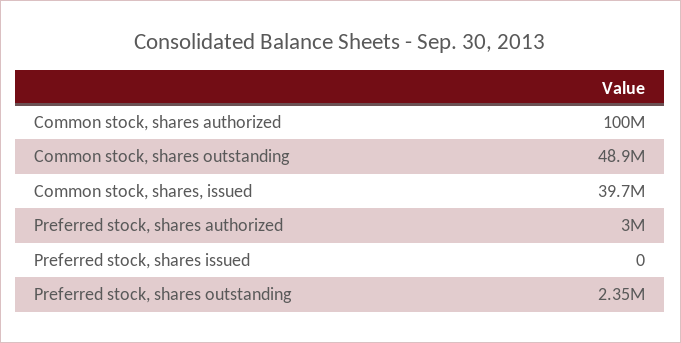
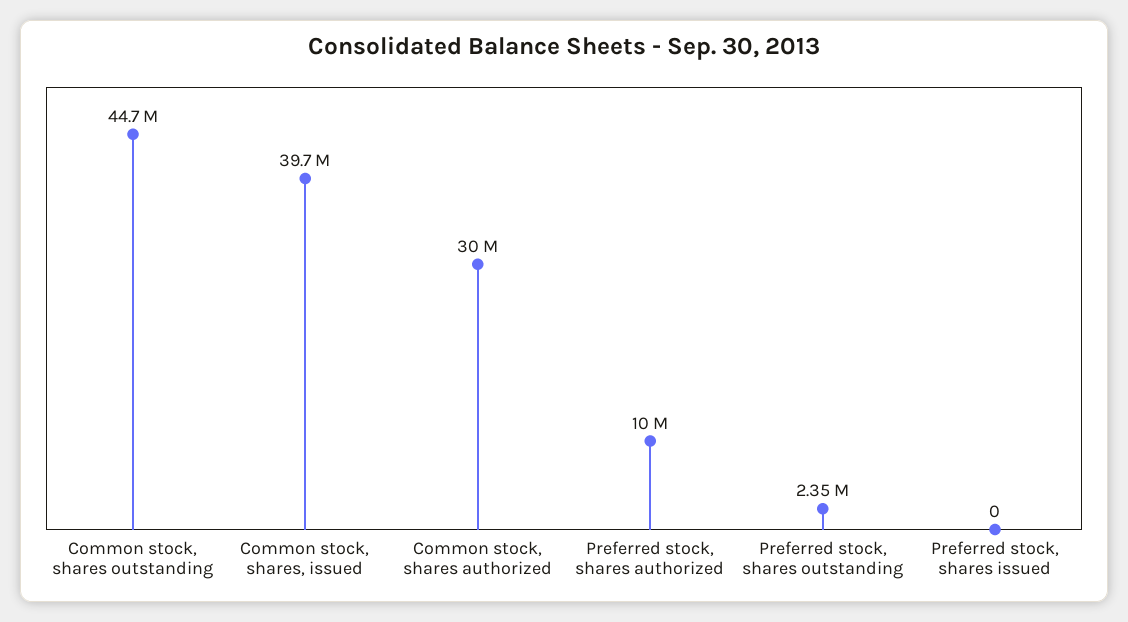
  {
-   "Common stock, shares authorized": 100000000,
+   "Common stock, shares authorized": 30000000,
-   "Common stock, shares outstanding": 48900000,
+   "Common stock, shares outstanding": 44700000,
    "Common stock, shares, issued": 39700000,
-   "Preferred stock, shares authorized": 3000000,
+   "Preferred stock, shares authorized": 10000000,
    "Preferred stock, shares issued": 0,
    "Preferred stock, shares outstanding": 2350000
  }

